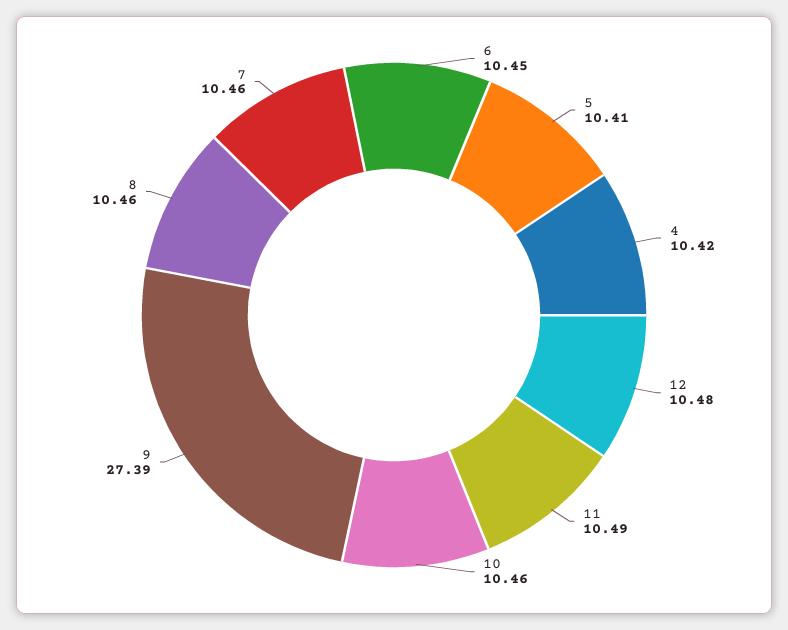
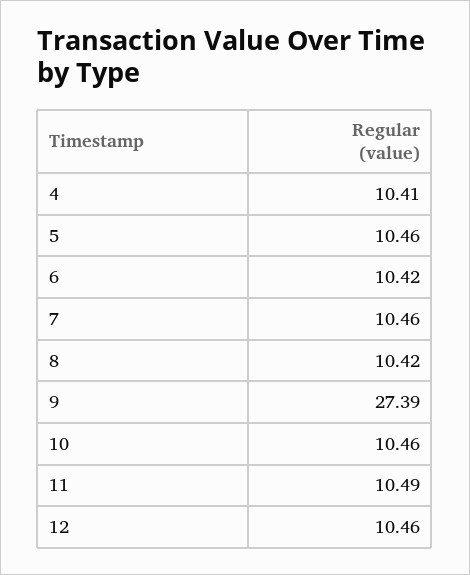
  {
-   "6": 10.45,
+   "6": 10.42,
-   "5": 10.41,
+   "5": 10.46,
-   "4": 10.42,
+   "4": 10.41,
-   "12": 10.48,
+   "12": 10.46,
    "11": 10.49,
    "10": 10.46,
    "9": 27.39,
-   "8": 10.46,
+   "8": 10.42,
    "7": 10.46
  }

